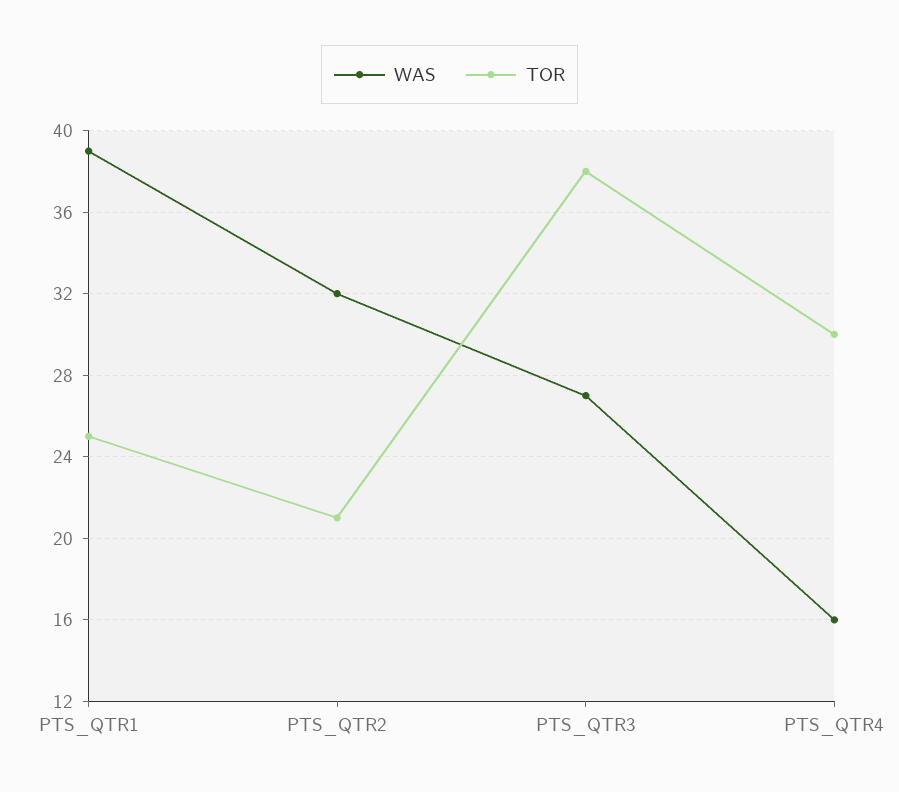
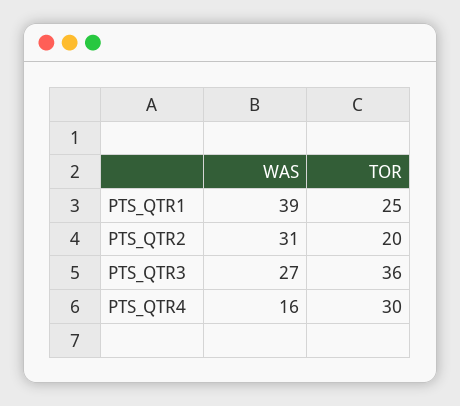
  {
    "WAS": {
      "PTS_QTR1": 39,
-     "PTS_QTR2": 32,
+     "PTS_QTR2": 31,
      "PTS_QTR3": 27,
      "PTS_QTR4": 16
    },
    "TOR": {
      "PTS_QTR1": 25,
-     "PTS_QTR2": 21,
+     "PTS_QTR2": 20,
-     "PTS_QTR3": 38,
+     "PTS_QTR3": 36,
      "PTS_QTR4": 30
    }
  }

